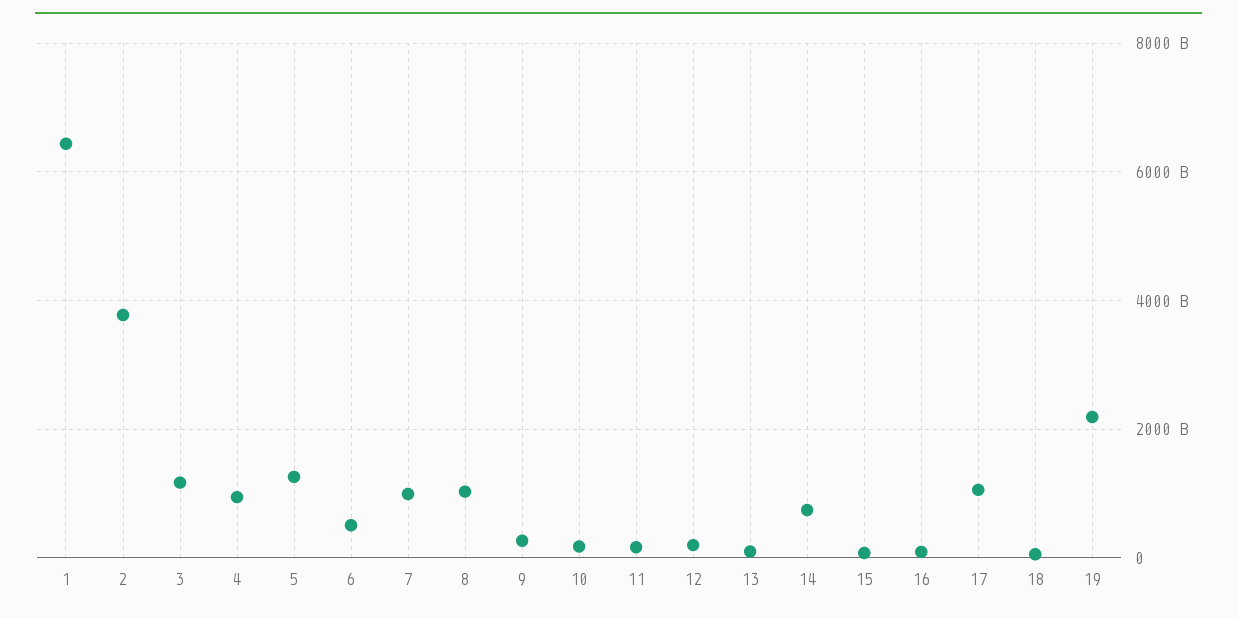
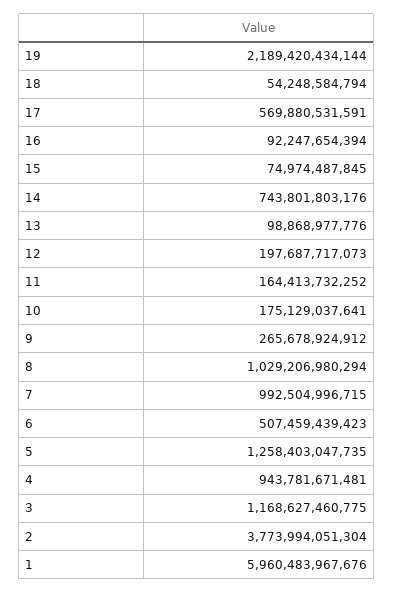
  {
-   "1": 6400000000000,
+   "1": 5960483967676,
    "2": 3773994051304,
    "3": 1168627460775,
    "4": 943781671481,
    "5": 1258403047735,
    "6": 507459439423,
    "7": 992504996715,
    "8": 1029206980294,
    "9": 265678924912,
    "10": 175129037641,
    "11": 164413732252,
    "12": 197687717073,
    "13": 98868977776,
    "14": 743801803176,
    "15": 74974487845,
    "16": 92247654394,
-   "17": 1000000000000,
+   "17": 569880531591,
    "18": 54248584794,
    "19": 2189420434144
  }

